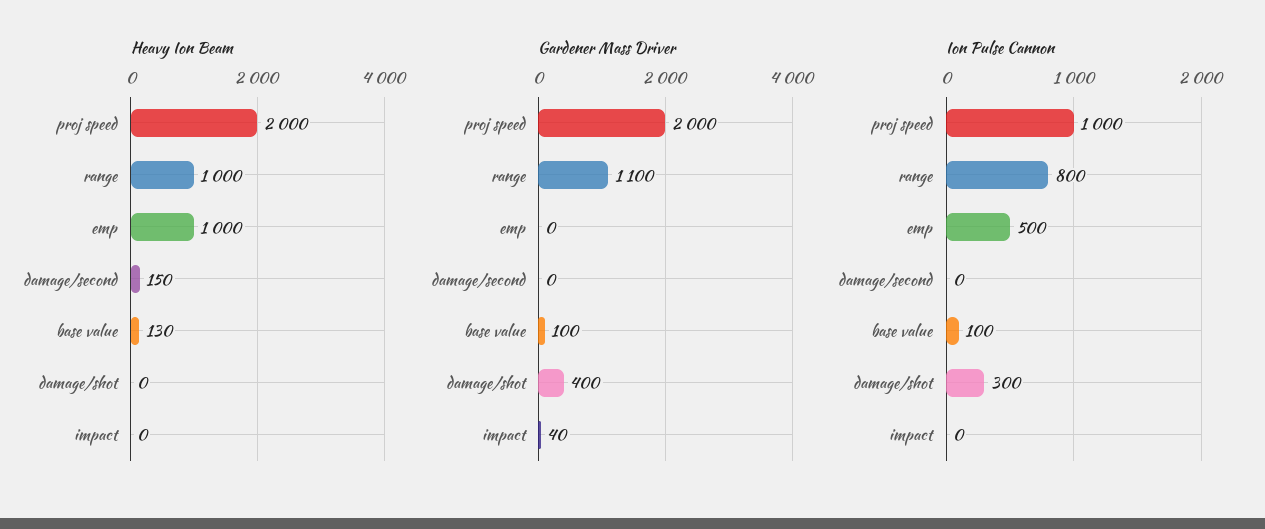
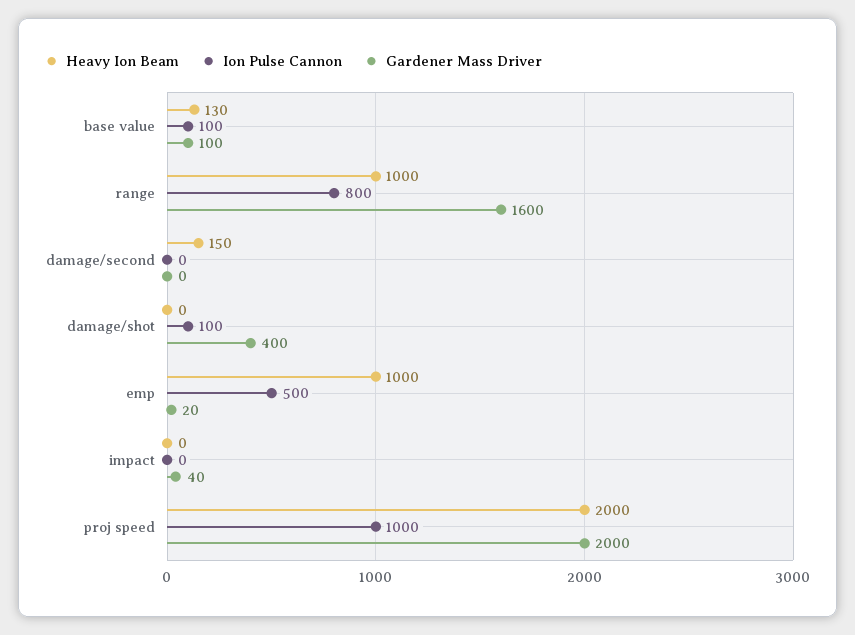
  {
    "Heavy Ion Beam": {
      "proj speed": 2000,
      "range": 1000,
      "emp": 1000,
      "damage/second": 150,
      "base value": 130,
      "damage/shot": 0,
      "impact": 0
    },
    "Gardener Mass Driver": {
      "proj speed": 2000,
-     "range": 1100,
+     "range": 1600,
-     "emp": 0,
+     "emp": 20,
      "damage/second": 0,
      "base value": 100,
      "damage/shot": 400,
      "impact": 40
    },
    "Ion Pulse Cannon": {
      "proj speed": 1000,
      "range": 800,
      "emp": 500,
      "damage/second": 0,
      "base value": 100,
-     "damage/shot": 300,
+     "damage/shot": 100,
      "impact": 0
    }
  }

